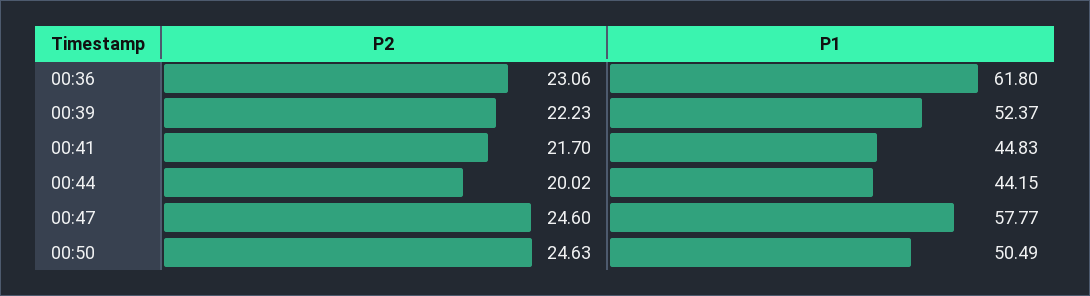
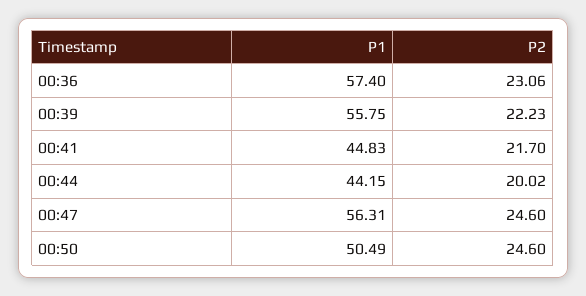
  {
    "P2": {
      "00:36": 23.06,
      "00:39": 22.23,
      "00:41": 21.7,
      "00:44": 20.02,
      "00:47": 24.6,
-     "00:50": 24.63
+     "00:50": 24.6
    },
    "P1": {
-     "00:36": 61.8,
+     "00:36": 57.4,
-     "00:39": 52.37,
+     "00:39": 55.75,
      "00:41": 44.83,
      "00:44": 44.15,
-     "00:47": 57.77,
+     "00:47": 56.31,
      "00:50": 50.49
    }
  }

